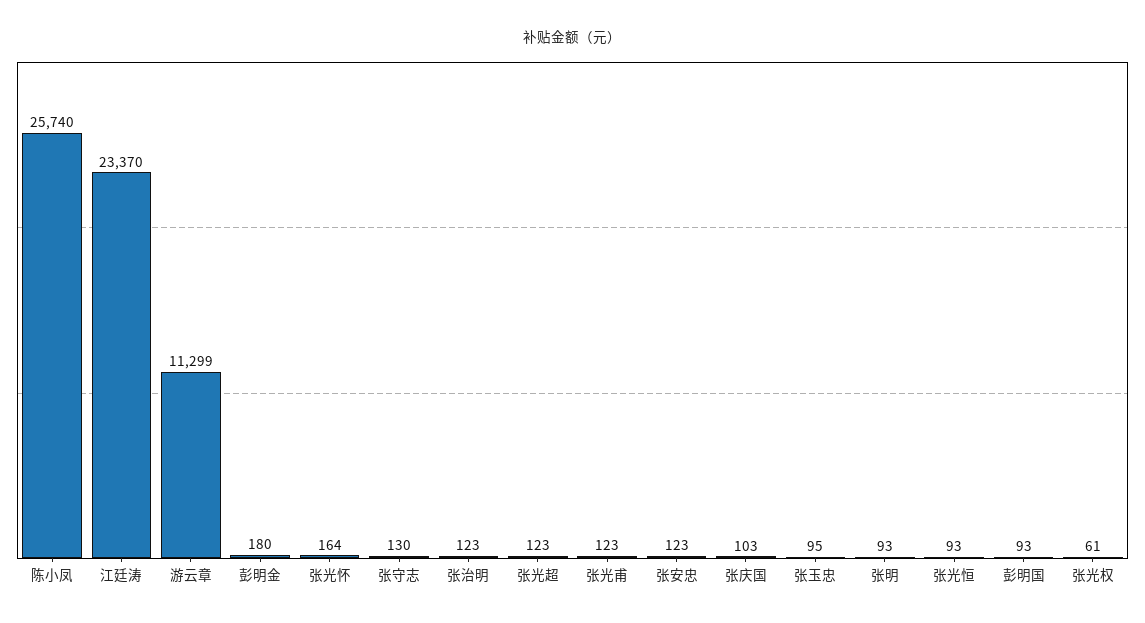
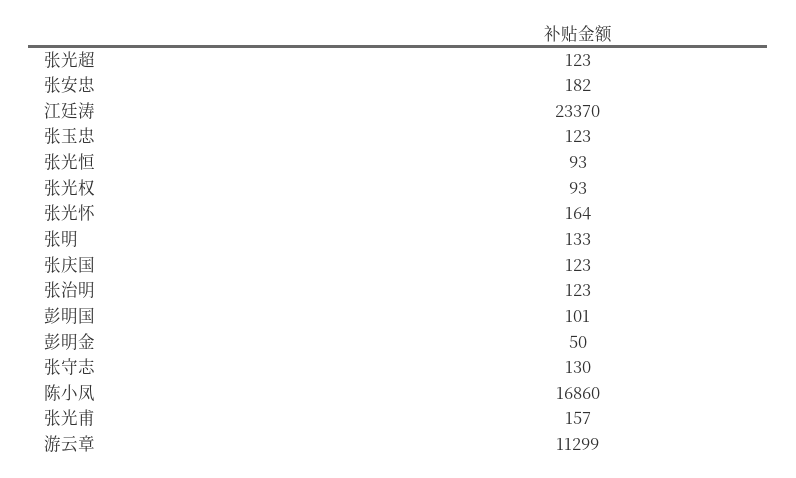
  {
-   "陈小凤": 25740,
+   "陈小凤": 16860,
    "江廷涛": 23370,
    "游云章": 11299,
-   "彭明金": 180,
+   "彭明金": 50,
    "张光怀": 164,
    "张守志": 130,
    "张治明": 123,
    "张光超": 123,
-   "张光甫": 123,
+   "张光甫": 157,
-   "张安忠": 123,
+   "张安忠": 182,
-   "张庆国": 103,
+   "张庆国": 123,
-   "张玉忠": 95,
+   "张玉忠": 123,
-   "张明": 93,
+   "张明": 133,
    "张光恒": 93,
-   "彭明国": 93,
+   "彭明国": 101,
-   "张光权": 61
+   "张光权": 93
  }

